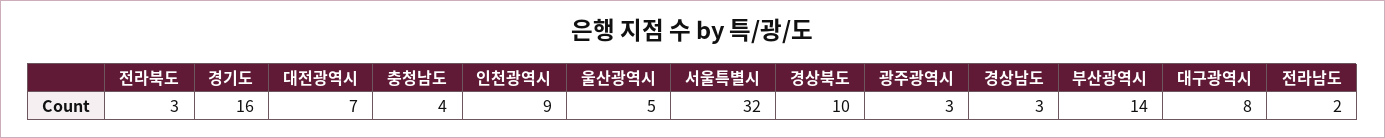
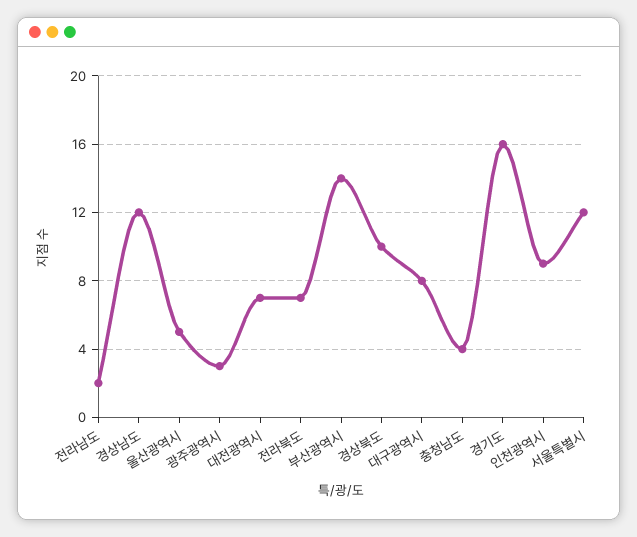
  {
-   "전라북도": 3,
+   "전라북도": 7,
    "경기도": 16,
    "대전광역시": 7,
    "충청남도": 4,
    "인천광역시": 9,
    "울산광역시": 5,
-   "서울특별시": 32,
+   "서울특별시": 12,
    "경상북도": 10,
    "광주광역시": 3,
-   "경상남도": 3,
+   "경상남도": 12,
    "부산광역시": 14,
    "대구광역시": 8,
    "전라남도": 2
  }

